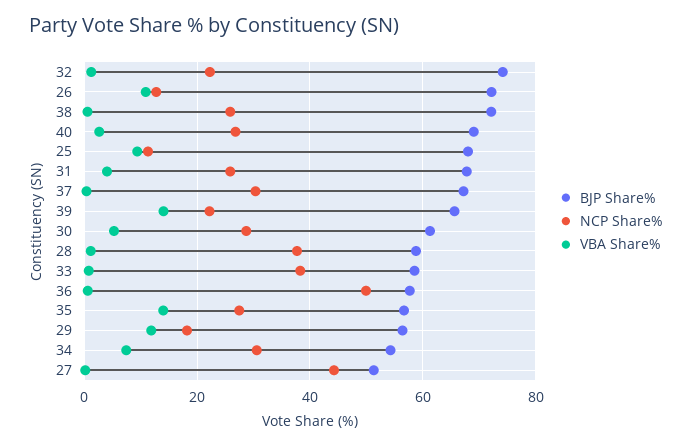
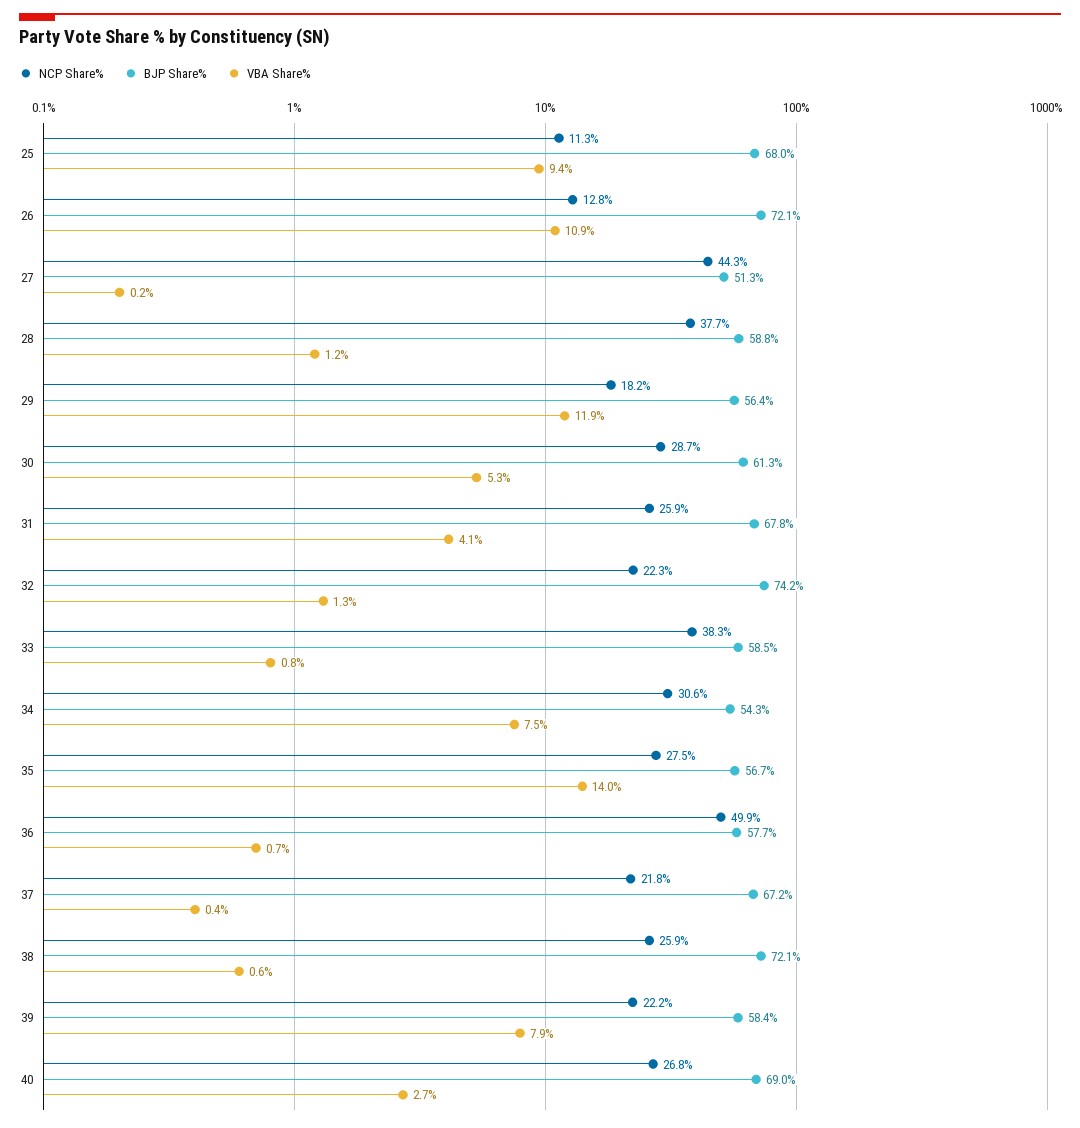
  {
    "BJP Share%": {
      "32": 74.2,
      "26": 72.1,
      "38": 72.1,
      "40": 69,
      "25": 68,
      "31": 67.8,
      "37": 67.2,
-     "39": 66,
+     "39": 58.4,
      "30": 61.3,
      "28": 58.8,
      "33": 58.5,
      "36": 57.7,
      "35": 56.7,
      "29": 56.4,
      "34": 54.3,
      "27": 51.3
    },
    "NCP Share%": {
      "32": 22.3,
      "26": 12.8,
      "38": 25.9,
      "40": 26.8,
      "25": 11.3,
      "31": 25.9,
-     "37": 30,
+     "37": 21.8,
      "39": 22.2,
      "30": 28.7,
      "28": 37.7,
      "33": 38.3,
      "36": 49.9,
      "35": 27.5,
      "29": 18.2,
      "34": 30.6,
      "27": 44.3
    },
    "VBA Share%": {
      "32": 1.3,
      "26": 10.9,
      "38": 0.6,
      "40": 2.7,
      "25": 9.4,
      "31": 4.1,
      "37": 0.4,
-     "39": 14,
+     "39": 7.9,
      "30": 5.3,
      "28": 1.2,
      "33": 0.8,
      "36": 0.7,
      "35": 14,
      "29": 11.9,
      "34": 7.5,
      "27": 0.2
    }
  }

